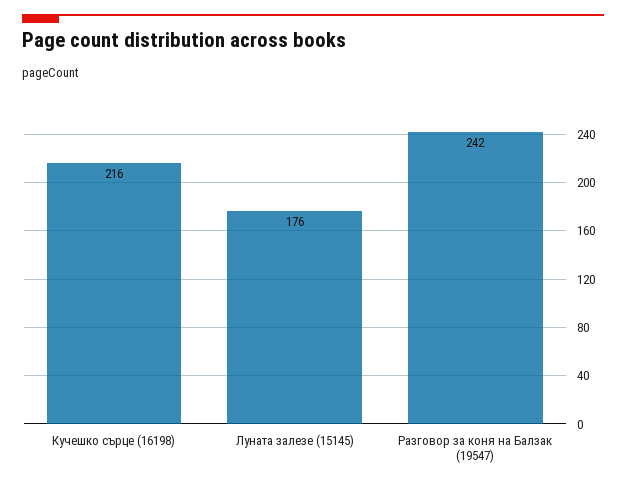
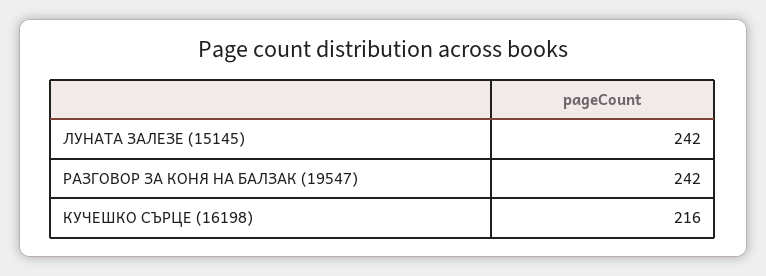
  {
    "Кучешко сърце (16198)": 216,
-   "Луната залезе (15145)": 176,
+   "Луната залезе (15145)": 242,
    "Разговор за коня на Балзак (19547)": 242
  }

